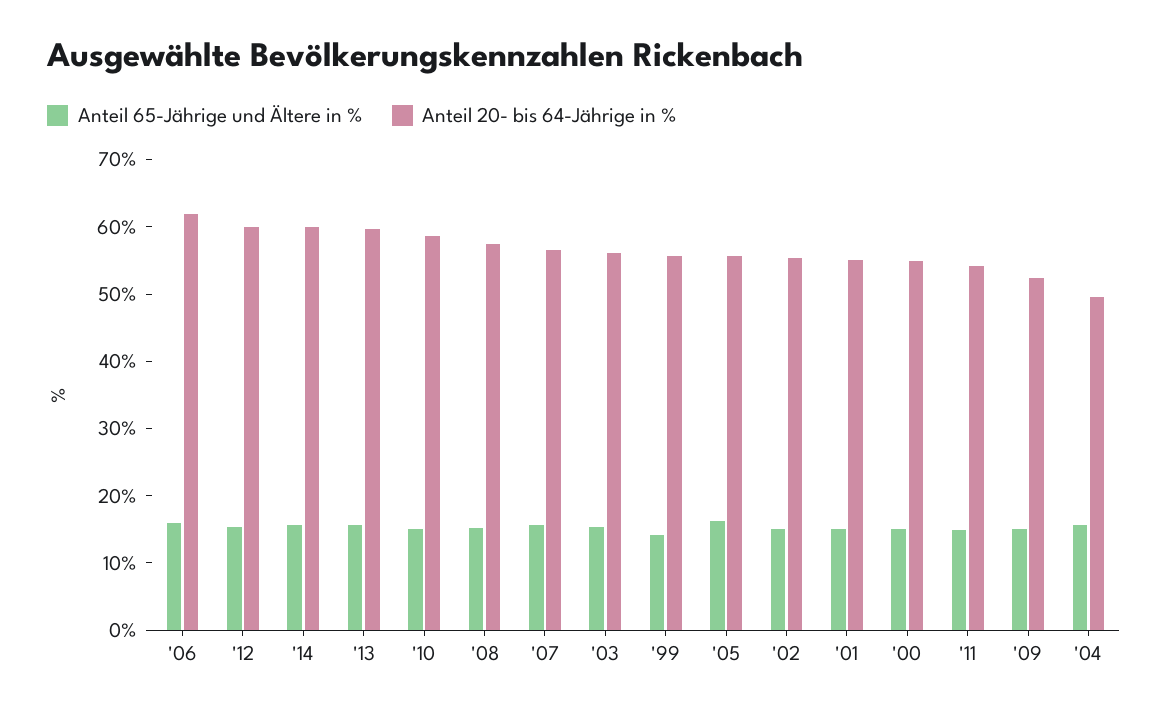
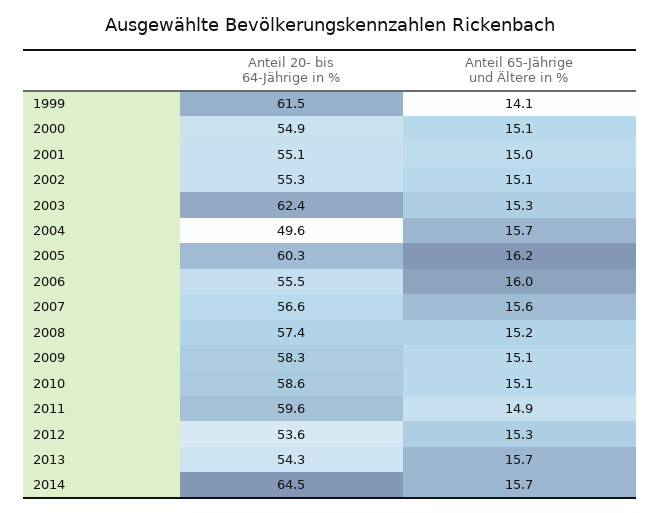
  {
    "Anteil 65-Jährige und Ältere in %": {
      "'06": 16,
      "'12": 15.3,
      "'14": 15.7,
      "'13": 15.7,
      "'10": 15.1,
      "'08": 15.2,
      "'07": 15.6,
      "'03": 15.3,
      "'99": 14.1,
      "'05": 16.2,
      "'02": 15.1,
      "'01": 15,
      "'00": 15.1,
      "'11": 14.9,
      "'09": 15.1,
      "'04": 15.7
    },
    "Anteil 20- bis 64-Jährige in %": {
-     "'06": 62,
+     "'06": 55.5,
-     "'12": 60,
+     "'12": 53.6,
-     "'14": 60,
+     "'14": 64.5,
-     "'13": 60,
+     "'13": 54.3,
      "'10": 58.6,
      "'08": 57.4,
      "'07": 56.6,
-     "'03": 56,
+     "'03": 62.4,
-     "'99": 56,
+     "'99": 61.5,
-     "'05": 56,
+     "'05": 60.3,
      "'02": 55.3,
      "'01": 55.1,
      "'00": 54.9,
-     "'11": 54,
+     "'11": 59.6,
-     "'09": 52,
+     "'09": 58.3,
      "'04": 49.6
    }
  }

